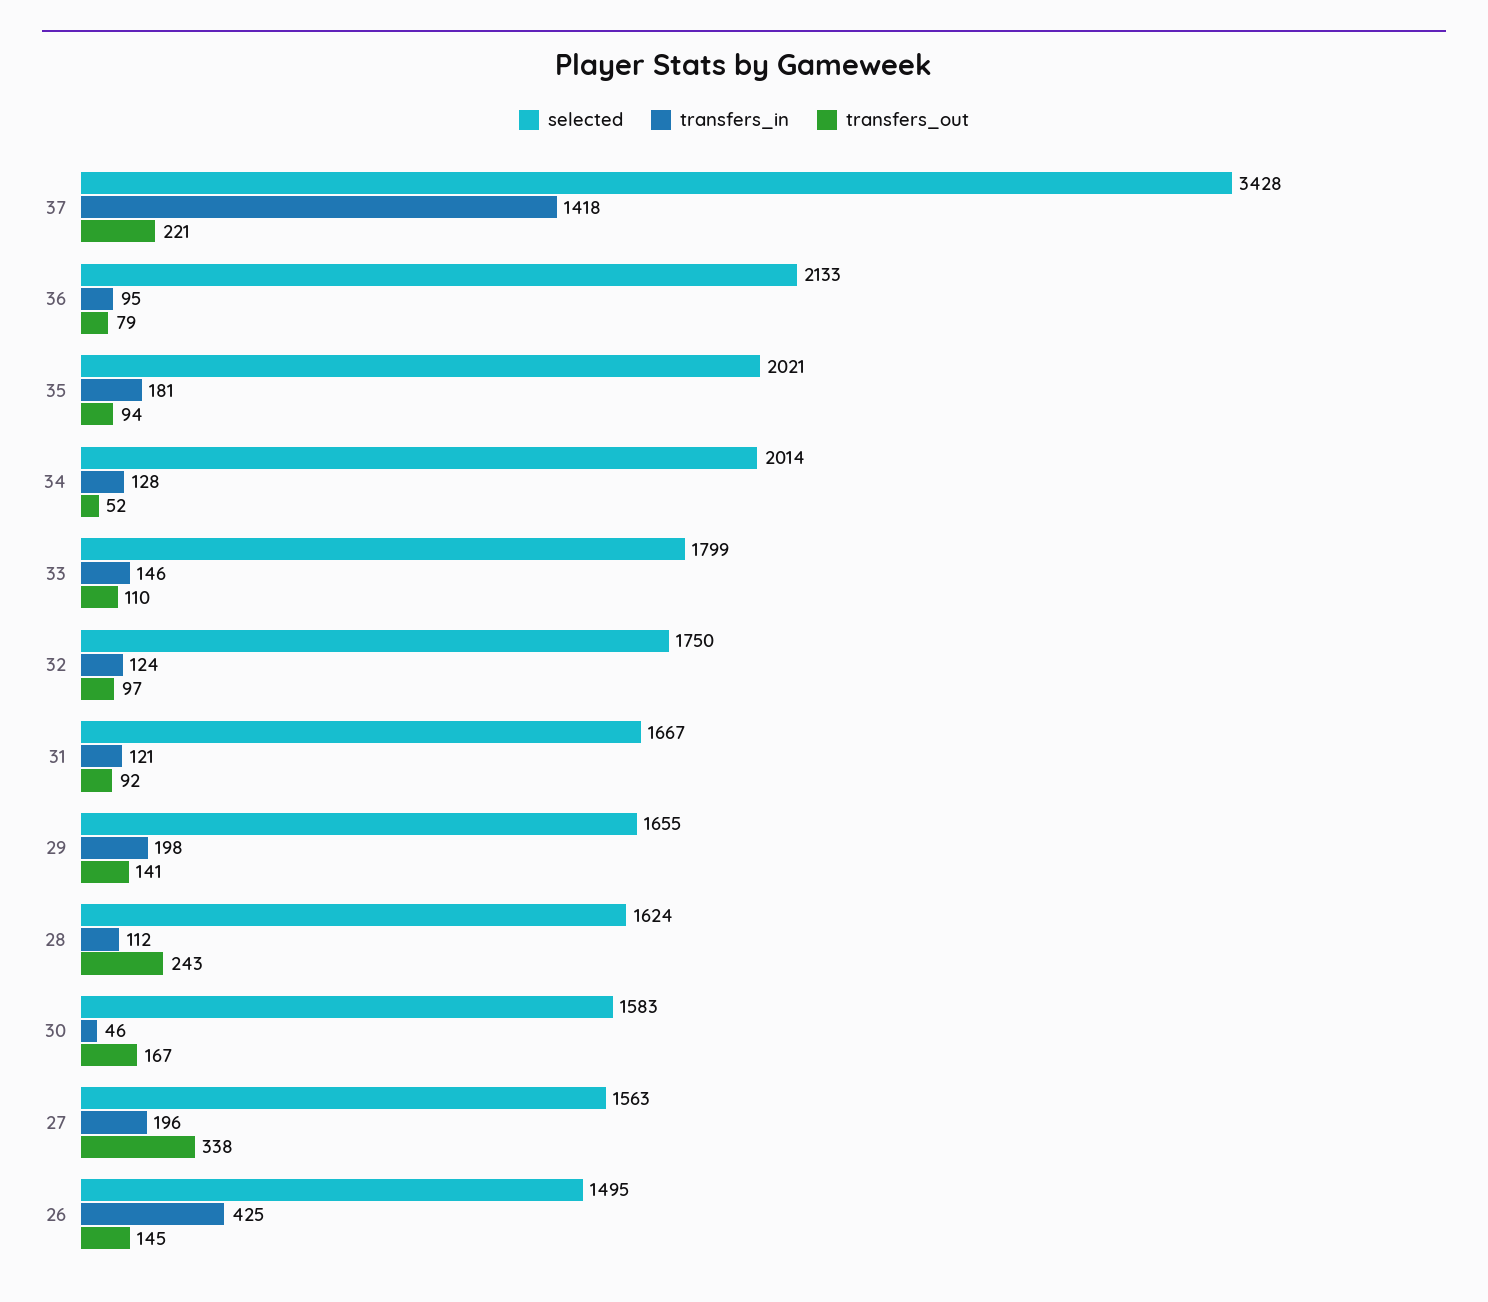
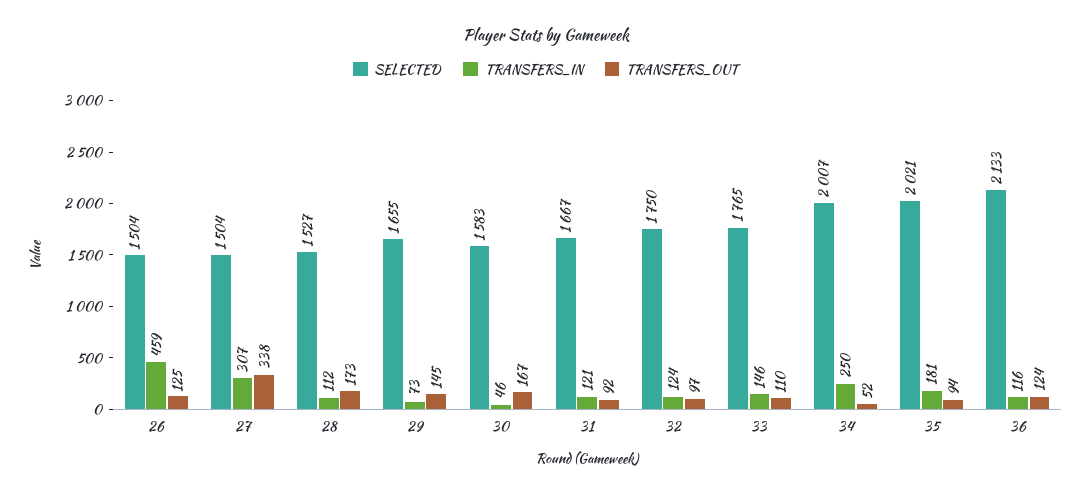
  {
    "selected": {
-     "37": 3428,
      "36": 2133,
      "35": 2021,
-     "34": 2014,
+     "34": 2007,
-     "33": 1799,
+     "33": 1765,
      "32": 1750,
      "31": 1667,
      "29": 1655,
-     "28": 1624,
+     "28": 1527,
      "30": 1583,
-     "27": 1563,
+     "27": 1504,
-     "26": 1495
+     "26": 1504
    },
    "transfers_in": {
-     "37": 1418,
-     "36": 95,
+     "36": 116,
      "35": 181,
-     "34": 128,
+     "34": 250,
      "33": 146,
      "32": 124,
      "31": 121,
-     "29": 198,
+     "29": 73,
      "28": 112,
      "30": 46,
-     "27": 196,
+     "27": 307,
-     "26": 425
+     "26": 459
    },
    "transfers_out": {
-     "37": 221,
-     "36": 79,
+     "36": 124,
      "35": 94,
      "34": 52,
      "33": 110,
      "32": 97,
      "31": 92,
-     "29": 141,
+     "29": 145,
-     "28": 243,
+     "28": 173,
      "30": 167,
      "27": 338,
-     "26": 145
+     "26": 125
    }
  }

